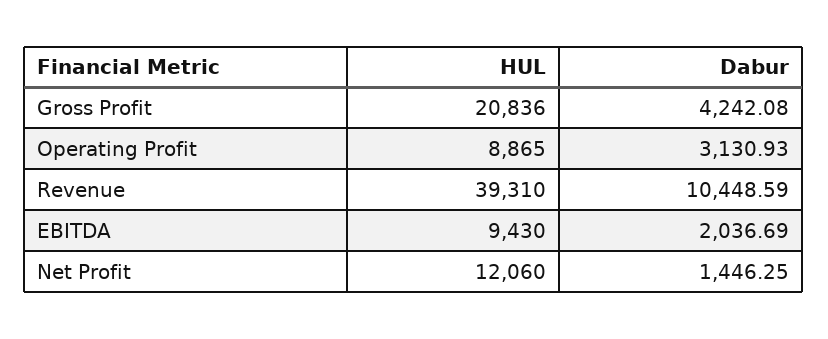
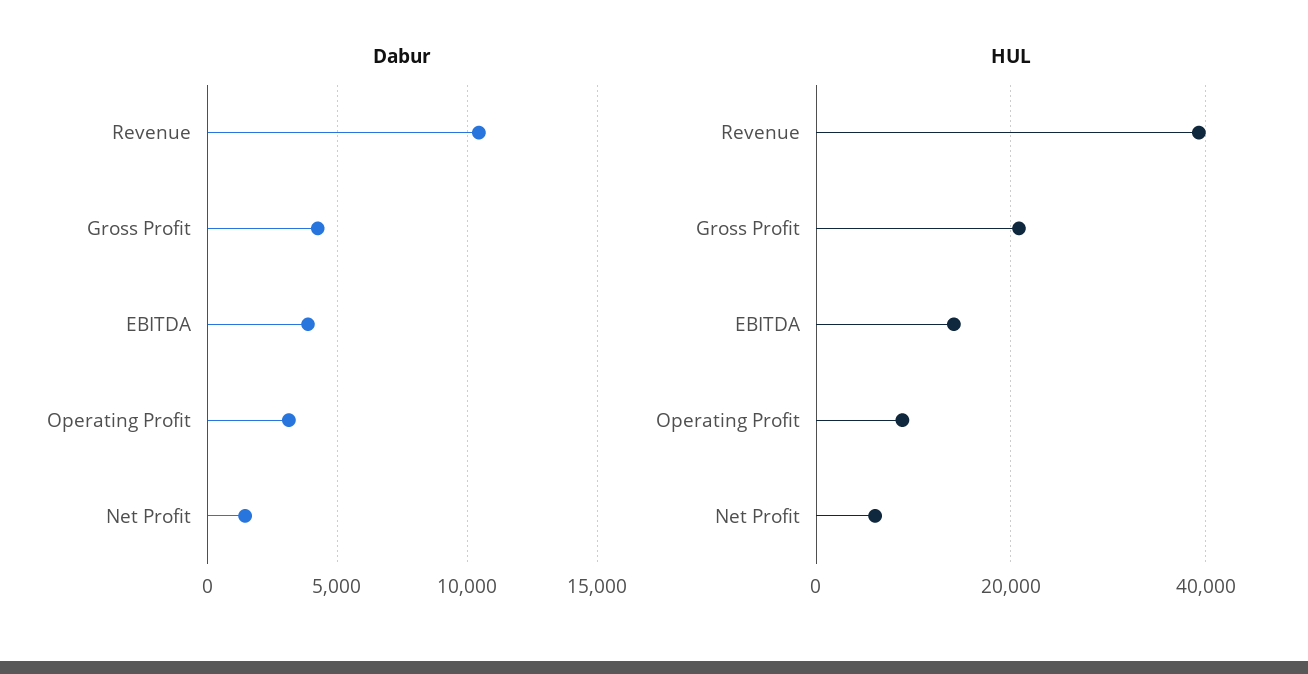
  {
    "HUL": {
      "Gross Profit": 20836,
      "Operating Profit": 8865,
      "Revenue": 39310,
-     "EBITDA": 9430,
+     "EBITDA": 14000,
-     "Net Profit": 12060
+     "Net Profit": 6000
    },
    "Dabur": {
      "Gross Profit": 4242.08,
      "Operating Profit": 3130.93,
      "Revenue": 10448.59,
-     "EBITDA": 2036.69,
+     "EBITDA": 4000,
      "Net Profit": 1446.25
    }
  }

